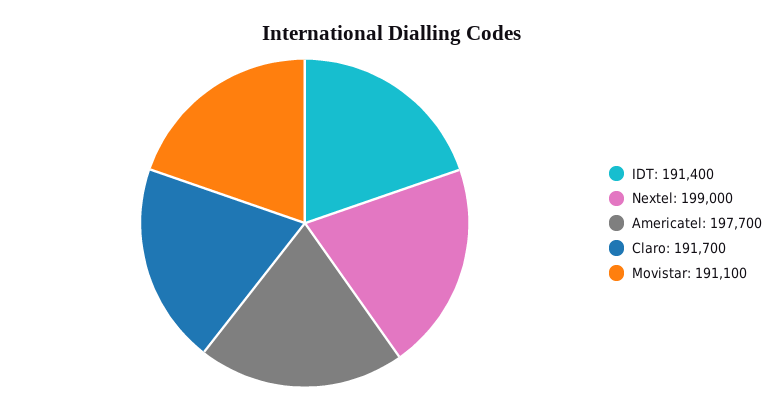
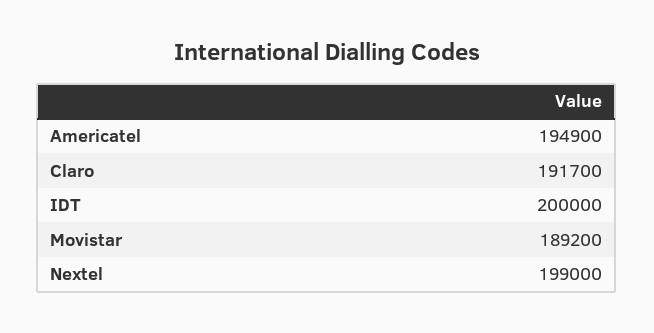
  {
-   "IDT": 191400,
+   "IDT": 200000,
    "Nextel": 199000,
-   "Americatel": 197700,
+   "Americatel": 194900,
    "Claro": 191700,
-   "Movistar": 191100
+   "Movistar": 189200
  }

